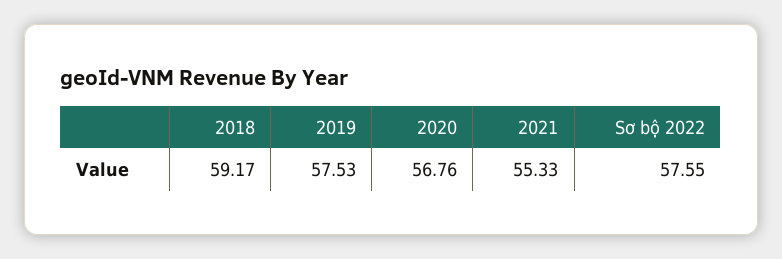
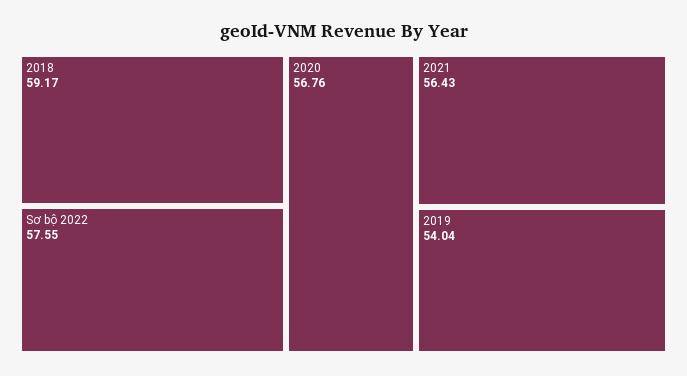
  {
    "2018": 59.17,
-   "2019": 57.53,
+   "2019": 54.04,
    "2020": 56.76,
-   "2021": 55.33,
+   "2021": 56.43,
    "Sơ bộ 2022": 57.55
  }

